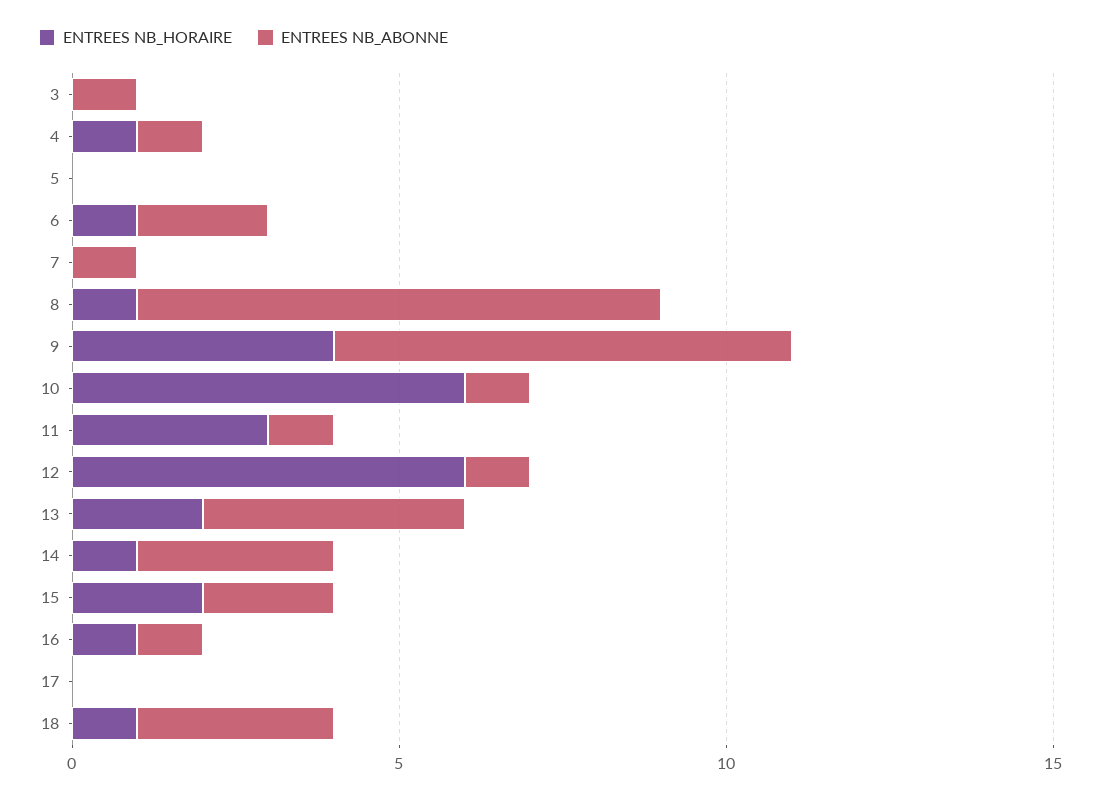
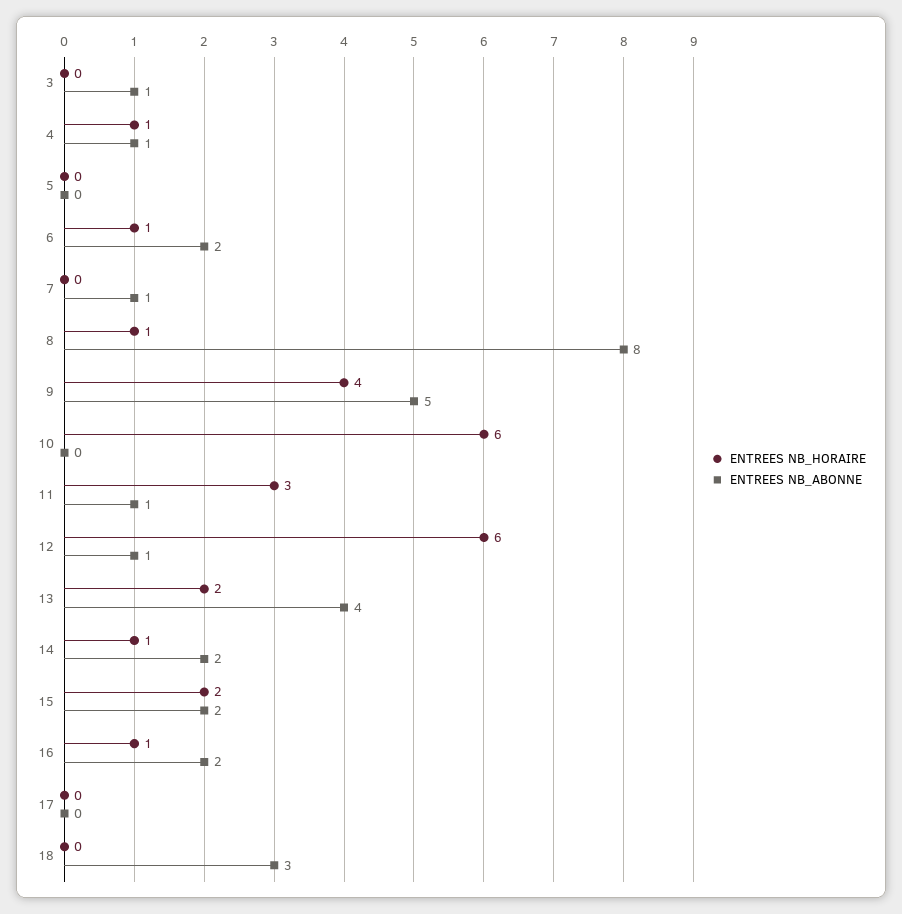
  {
    "ENTREES NB_HORAIRE": {
      "3": 0,
      "4": 1,
      "5": 0,
      "6": 1,
      "7": 0,
      "8": 1,
      "9": 4,
      "10": 6,
      "11": 3,
      "12": 6,
      "13": 2,
      "14": 1,
      "15": 2,
      "16": 1,
      "17": 0,
-     "18": 1
+     "18": 0
    },
    "ENTREES NB_ABONNE": {
      "3": 1,
      "4": 1,
      "5": 0,
      "6": 2,
      "7": 1,
      "8": 8,
-     "9": 7,
+     "9": 5,
-     "10": 1,
+     "10": 0,
      "11": 1,
      "12": 1,
      "13": 4,
-     "14": 3,
+     "14": 2,
      "15": 2,
-     "16": 1,
+     "16": 2,
      "17": 0,
      "18": 3
    }
  }

